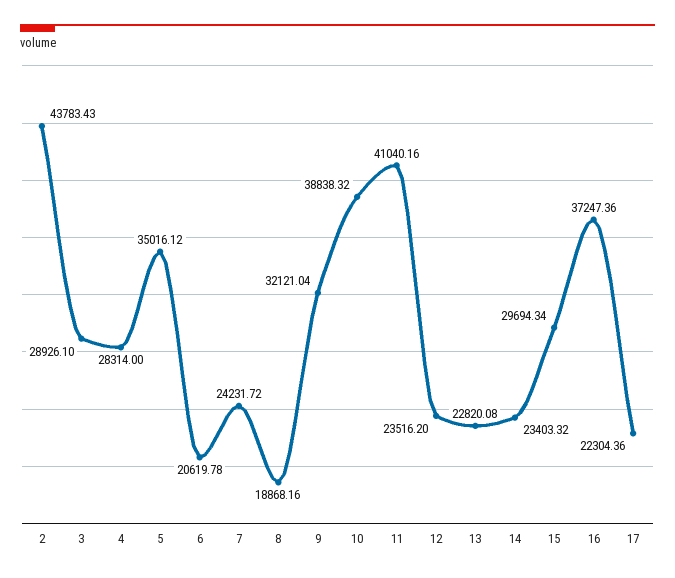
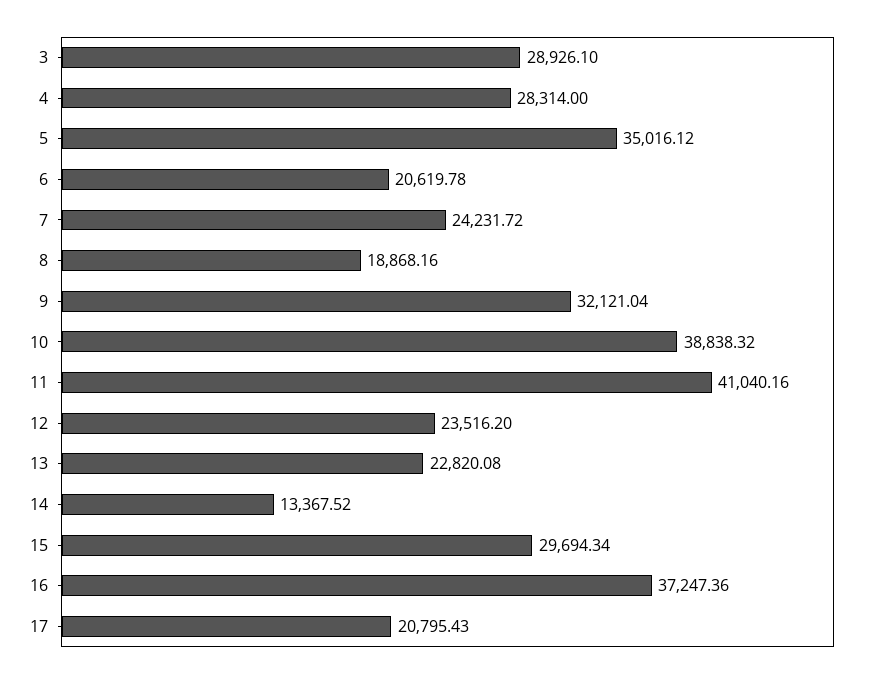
  {
-   "2": 43783.43,
    "3": 28926.1,
    "4": 28314,
    "5": 35016.12,
    "6": 20619.78,
    "7": 24231.72,
    "8": 18868.16,
    "9": 32121.04,
    "10": 38838.32,
    "11": 41040.16,
    "12": 23516.2,
    "13": 22820.08,
-   "14": 23403.32,
+   "14": 13367.52,
    "15": 29694.34,
    "16": 37247.36,
-   "17": 22304.36
+   "17": 20795.43
  }

